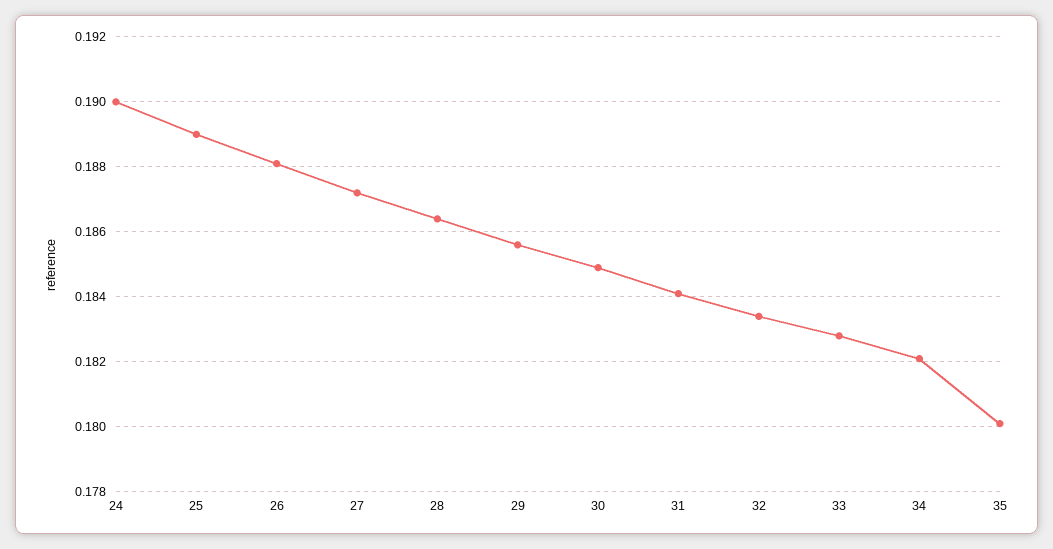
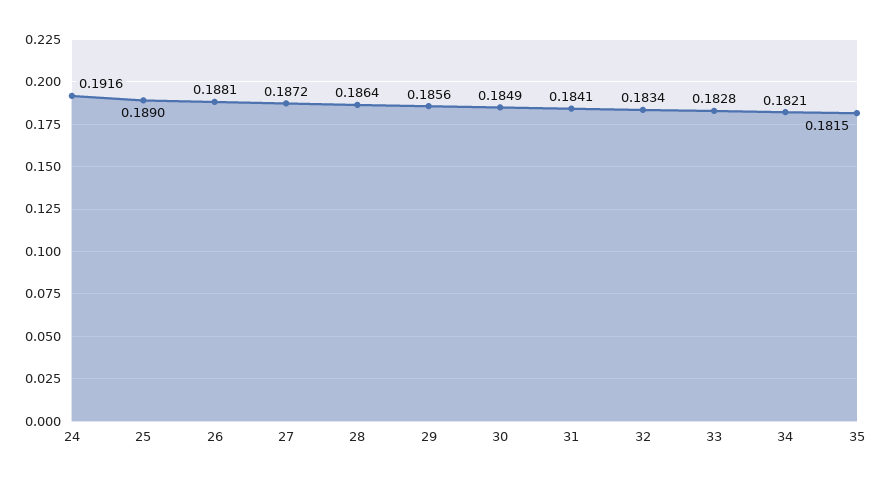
  {
-   "24": 0.19,
+   "24": 0.1916,
    "25": 0.189,
    "26": 0.1881,
    "27": 0.1872,
    "28": 0.1864,
    "29": 0.1856,
    "30": 0.1849,
    "31": 0.1841,
    "32": 0.1834,
    "33": 0.1828,
    "34": 0.1821,
-   "35": 0.18
+   "35": 0.1815
  }

